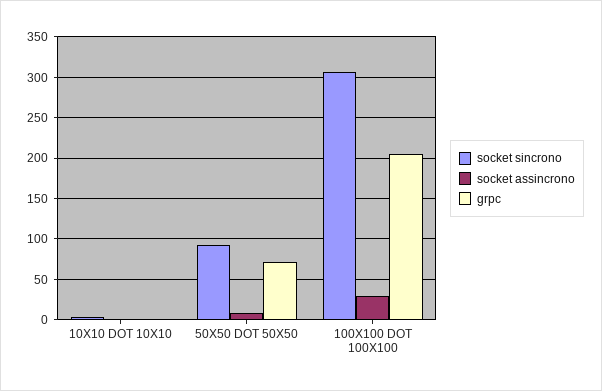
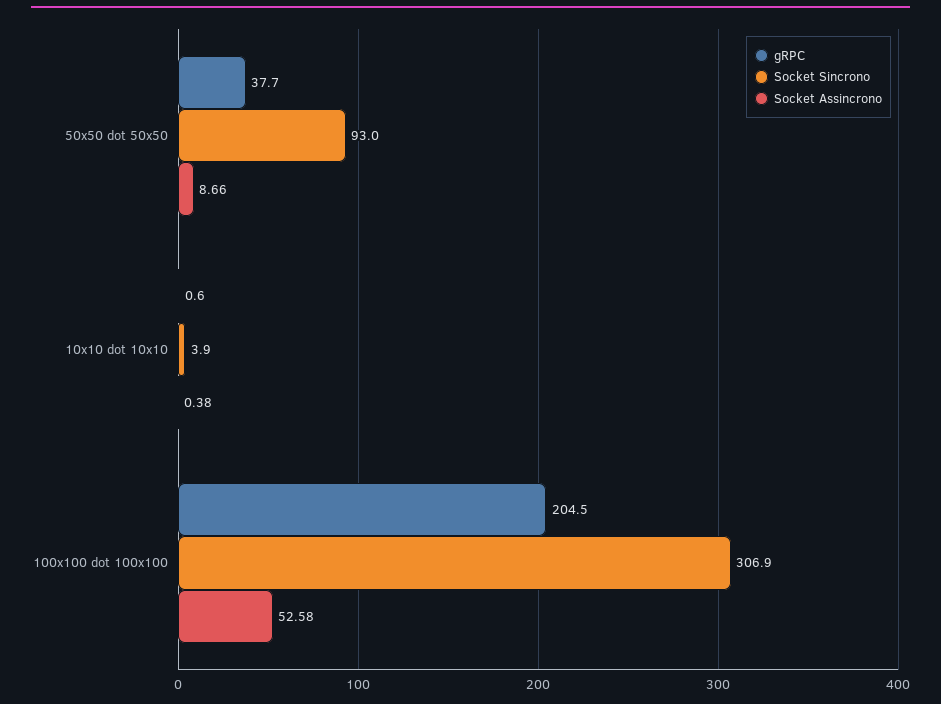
  {
    "socket sincrono": {
      "10X10 DOT 10X10": 3.9,
      "50X50 DOT 50X50": 93,
      "100X100 DOT 100X100": 306.9
    },
    "socket assincrono": {
      "10X10 DOT 10X10": 0.38,
      "50X50 DOT 50X50": 8.66,
-     "100X100 DOT 100X100": 30
+     "100X100 DOT 100X100": 52.58
    },
    "grpc": {
      "10X10 DOT 10X10": 0.6,
-     "50X50 DOT 50X50": 70,
+     "50X50 DOT 50X50": 37.7,
      "100X100 DOT 100X100": 204.5
    }
  }

